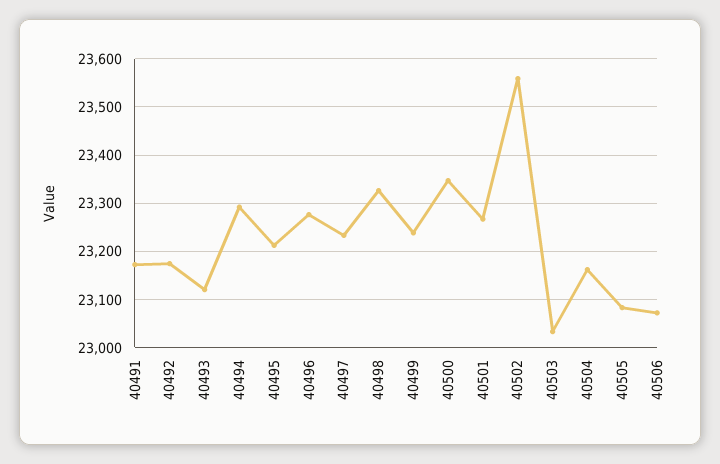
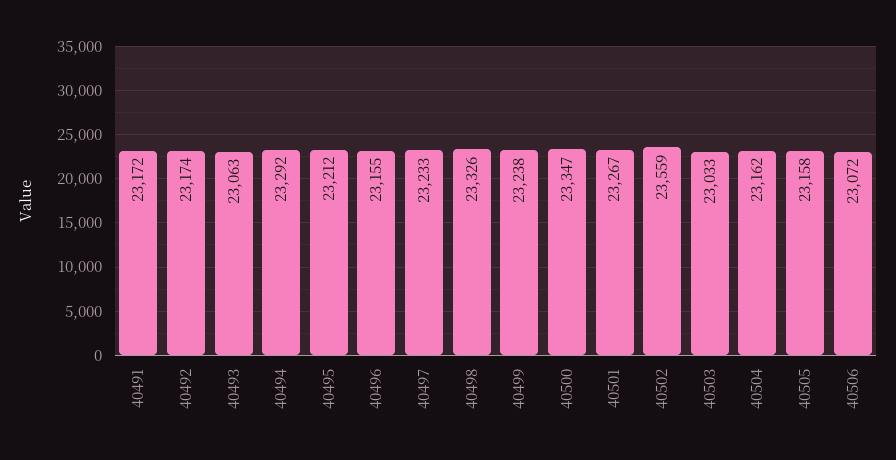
  {
    "40491": 23172,
    "40492": 23174,
-   "40493": 23120,
+   "40493": 23063,
    "40494": 23292,
    "40495": 23212,
-   "40496": 23280,
+   "40496": 23155,
    "40497": 23233,
    "40498": 23326,
    "40499": 23238,
    "40500": 23347,
    "40501": 23267,
    "40502": 23559,
    "40503": 23033,
    "40504": 23162,
-   "40505": 23080,
+   "40505": 23158,
    "40506": 23072
  }

